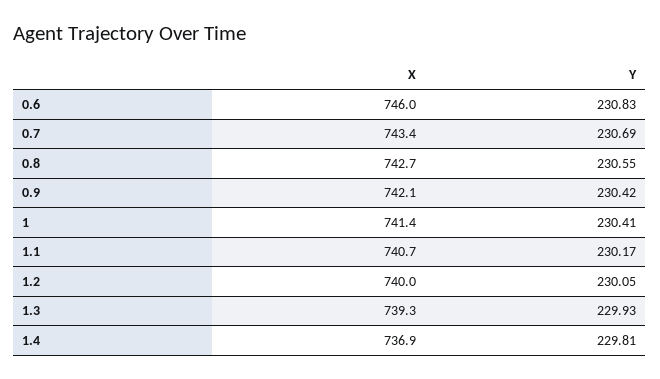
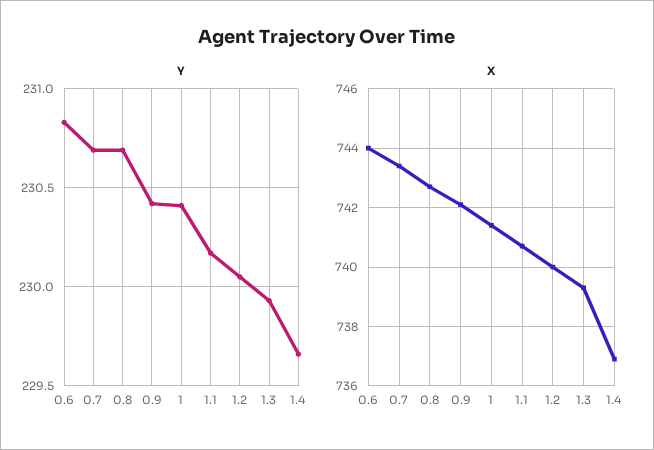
  {
    "X": {
-     "0.6": 746,
+     "0.6": 744,
      "0.7": 743.4,
      "0.8": 742.7,
      "0.9": 742.1,
      "1": 741.4,
      "1.1": 740.7,
      "1.2": 740,
      "1.3": 739.3,
      "1.4": 736.9
    },
    "Y": {
      "0.6": 230.83,
      "0.7": 230.69,
-     "0.8": 230.55,
+     "0.8": 230.7,
      "0.9": 230.42,
      "1": 230.41,
      "1.1": 230.17,
      "1.2": 230.05,
      "1.3": 229.93,
-     "1.4": 229.81
+     "1.4": 229.65
    }
  }

